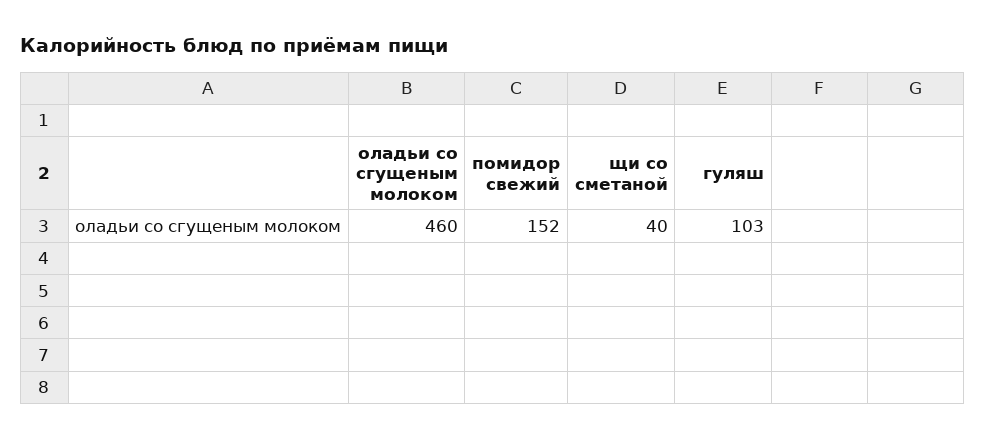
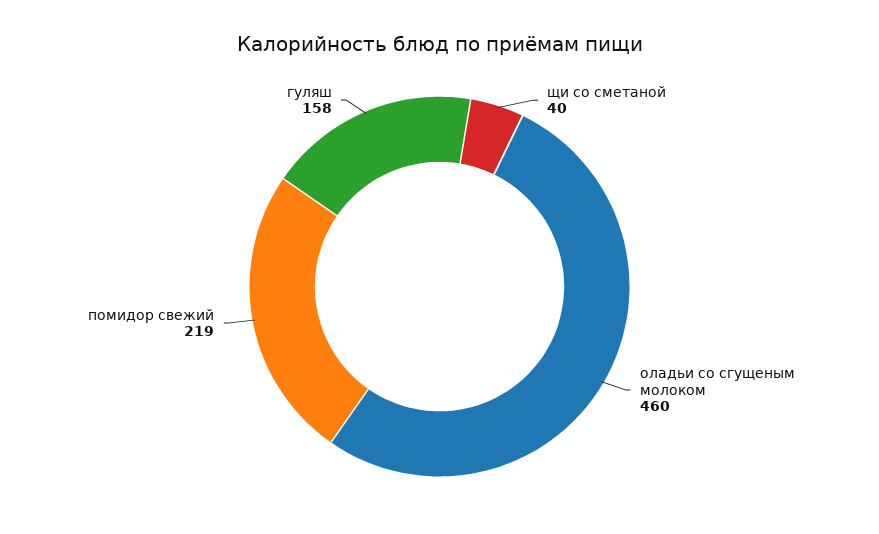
  {
    "оладьи со сгущеным молоком": 460,
-   "помидор свежий": 152,
+   "помидор свежий": 219,
    "щи со сметаной": 40,
-   "гуляш": 103
+   "гуляш": 158
  }

